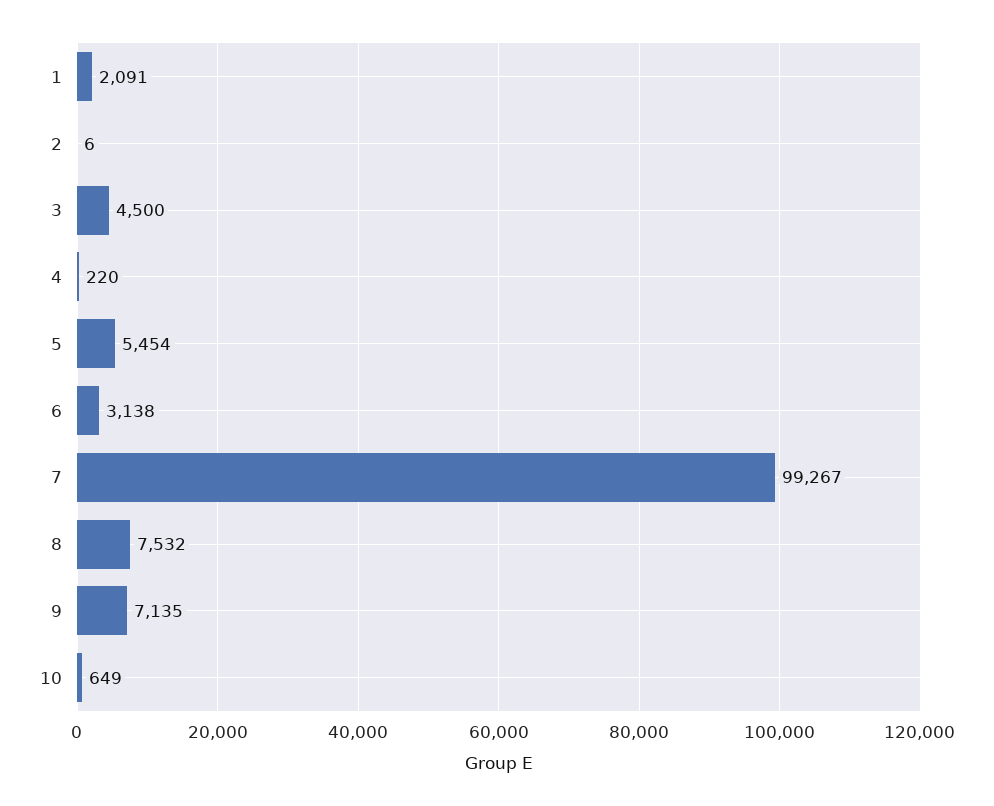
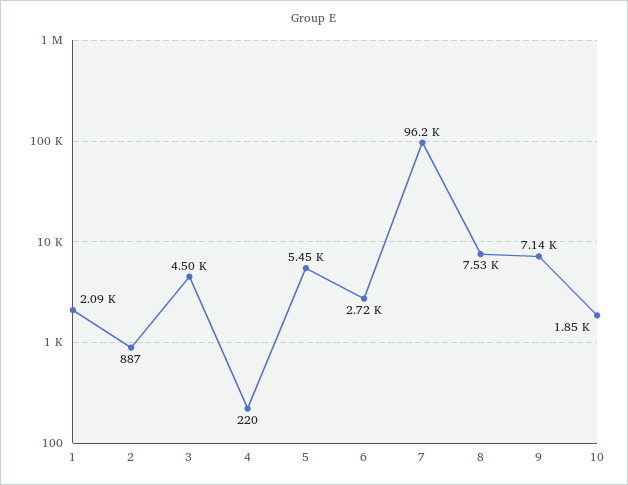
  {
    "1": 2091,
-   "2": 6,
+   "2": 887,
    "3": 4500,
    "4": 220,
    "5": 5454,
-   "6": 3138,
+   "6": 2720,
-   "7": 99267,
+   "7": 96200,
    "8": 7532,
    "9": 7135,
-   "10": 649
+   "10": 1850
  }

